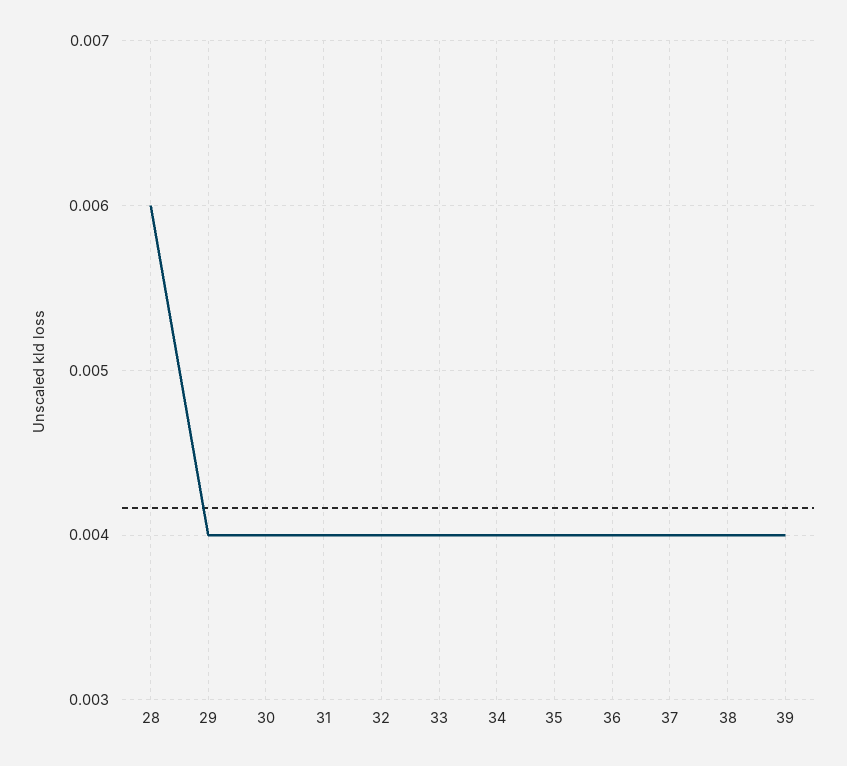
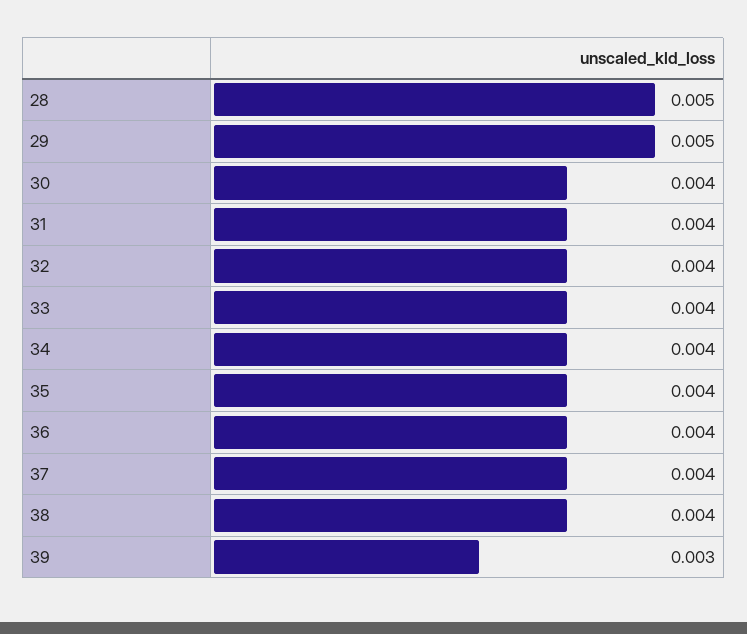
  {
-   "28": 0.006,
+   "28": 0.005,
-   "29": 0.004,
+   "29": 0.005,
    "30": 0.004,
    "31": 0.004,
    "32": 0.004,
    "33": 0.004,
    "34": 0.004,
    "35": 0.004,
    "36": 0.004,
    "37": 0.004,
    "38": 0.004,
-   "39": 0.004
+   "39": 0.003
  }

